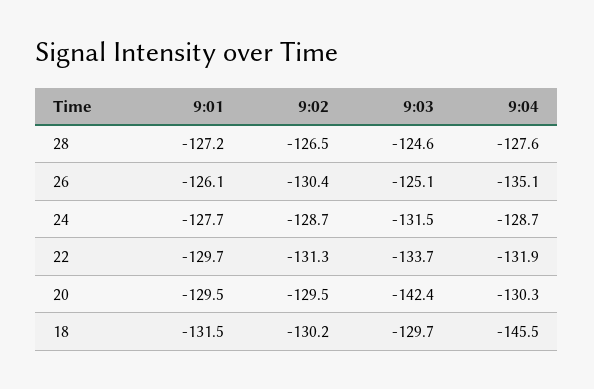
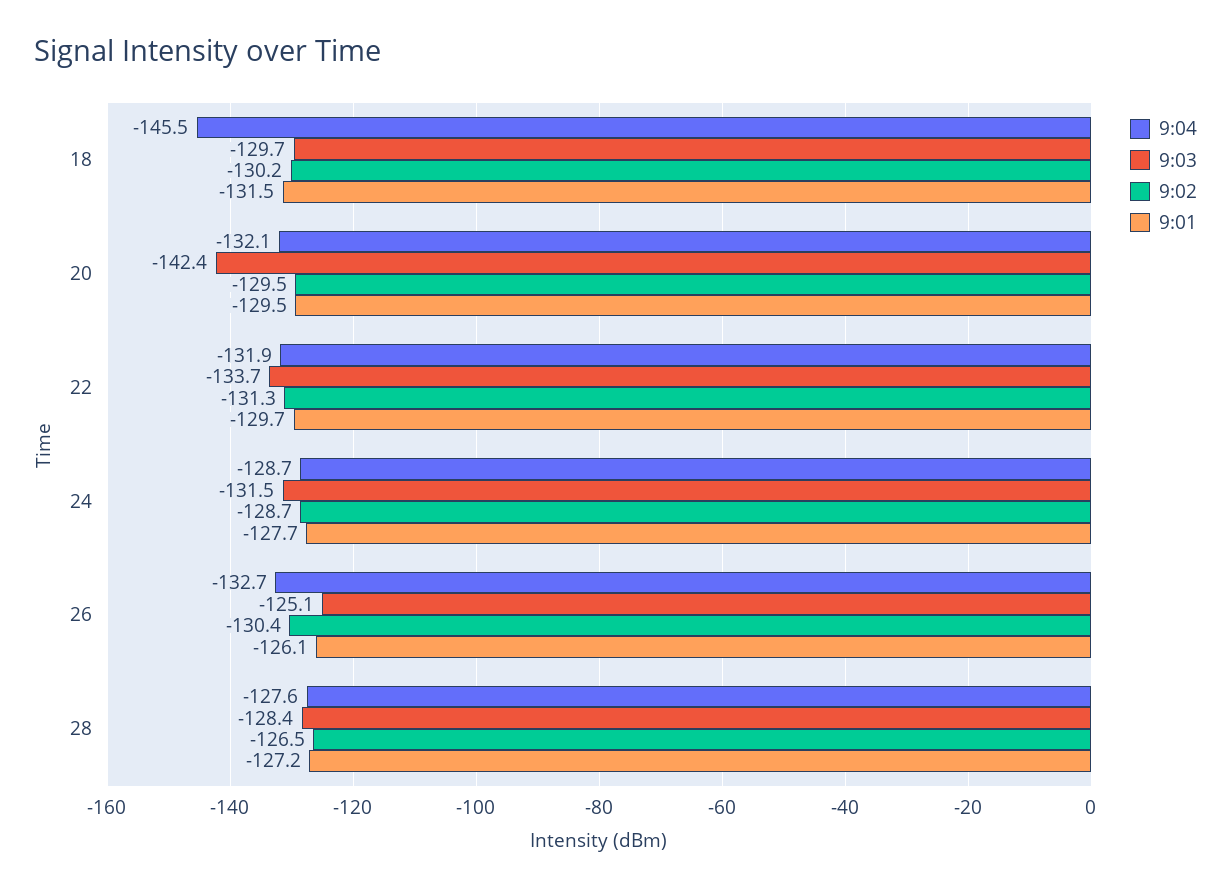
  {
    "9:01": {
      "28": -127.2,
      "26": -126.1,
      "24": -127.7,
      "22": -129.7,
      "20": -129.5,
      "18": -131.5
    },
    "9:02": {
      "28": -126.5,
      "26": -130.4,
      "24": -128.7,
      "22": -131.3,
      "20": -129.5,
      "18": -130.2
    },
    "9:03": {
-     "28": -124.6,
+     "28": -128.4,
      "26": -125.1,
      "24": -131.5,
      "22": -133.7,
      "20": -142.4,
      "18": -129.7
    },
    "9:04": {
      "28": -127.6,
-     "26": -135.1,
+     "26": -132.7,
      "24": -128.7,
      "22": -131.9,
-     "20": -130.3,
+     "20": -132.1,
      "18": -145.5
    }
  }

